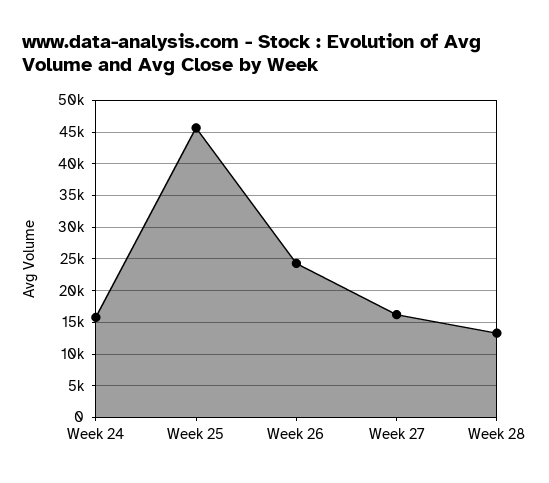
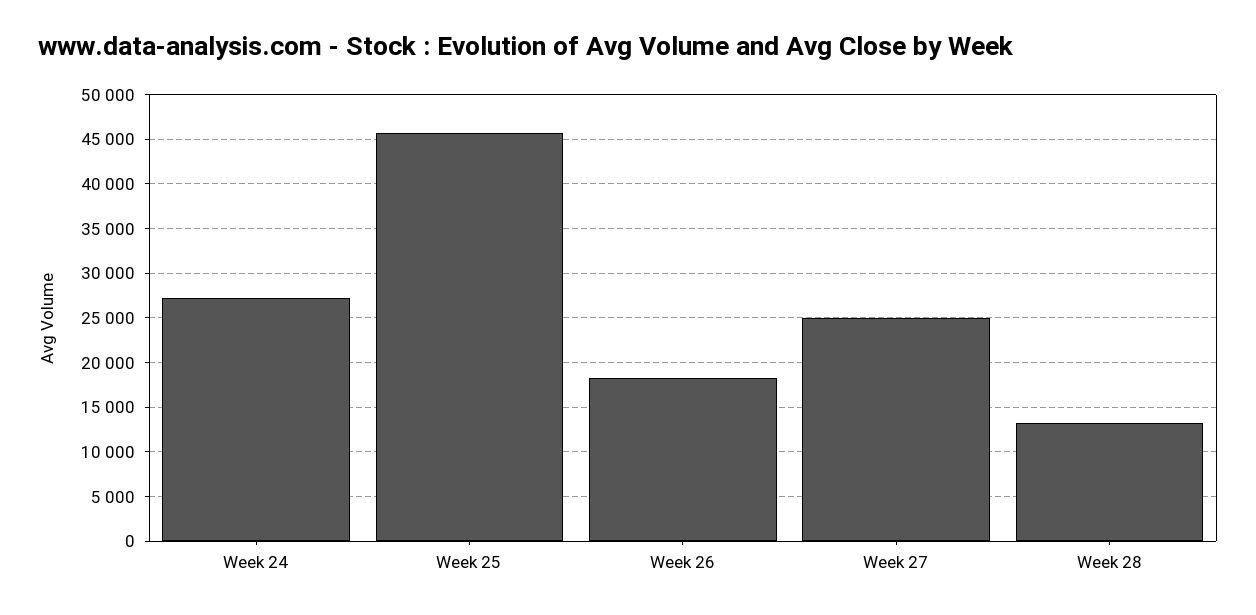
  {
-   "Week 24": 16000,
+   "Week 24": 27000,
    "Week 25": 46000,
-   "Week 26": 24000,
+   "Week 26": 18000,
-   "Week 27": 16000,
+   "Week 27": 25000,
    "Week 28": 13000
  }

